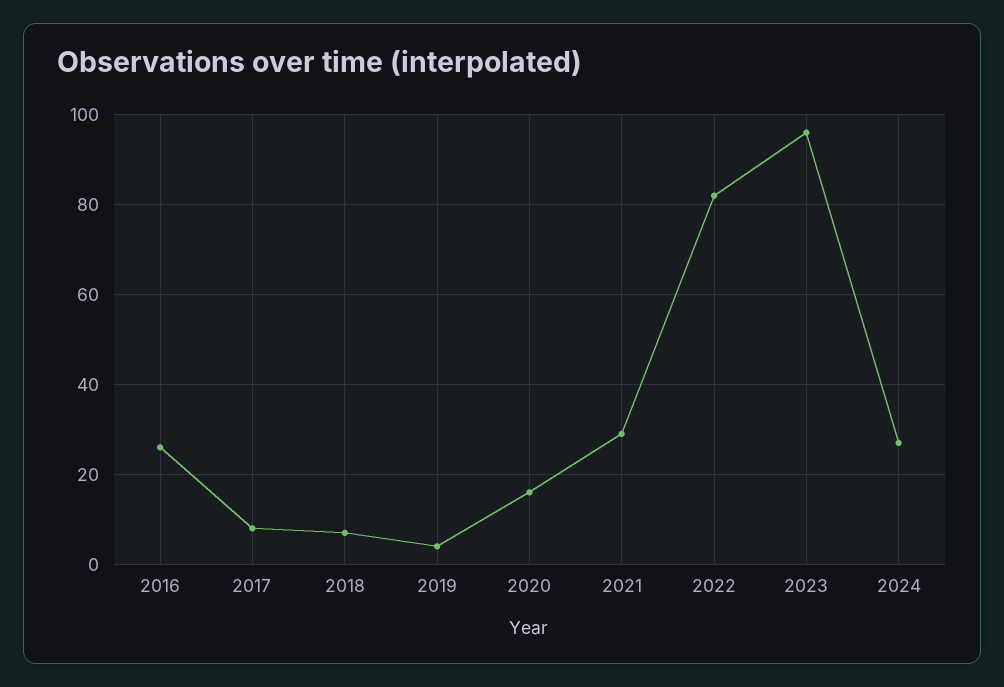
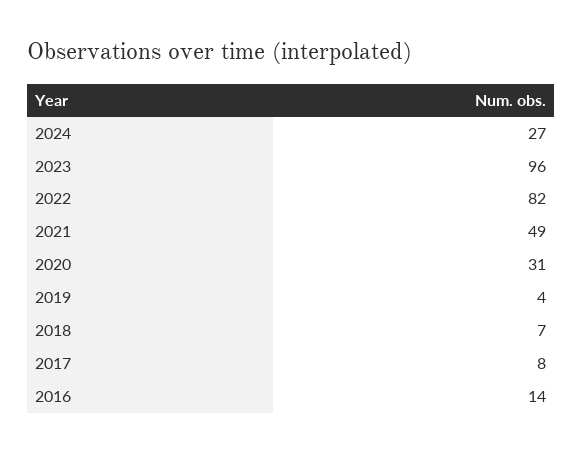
  {
-   "2016": 25,
+   "2016": 14,
    "2017": 8,
    "2018": 7,
    "2019": 4,
-   "2020": 15,
+   "2020": 31,
-   "2021": 30,
+   "2021": 49,
    "2022": 82,
    "2023": 96,
    "2024": 27
  }

